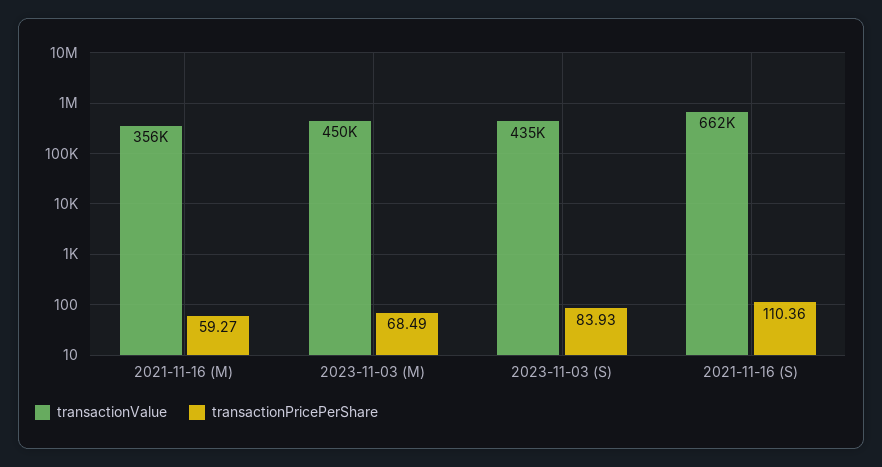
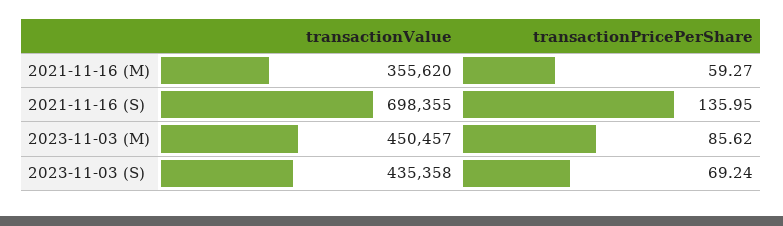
  {
    "transactionValue": {
      "2021-11-16 (M)": 355620,
      "2023-11-03 (M)": 450457,
      "2023-11-03 (S)": 435358,
-     "2021-11-16 (S)": 662000
+     "2021-11-16 (S)": 698355
    },
    "transactionPricePerShare": {
      "2021-11-16 (M)": 59.27,
-     "2023-11-03 (M)": 68.49,
+     "2023-11-03 (M)": 85.62,
-     "2023-11-03 (S)": 83.93,
+     "2023-11-03 (S)": 69.24,
-     "2021-11-16 (S)": 110.36
+     "2021-11-16 (S)": 135.95
    }
  }

